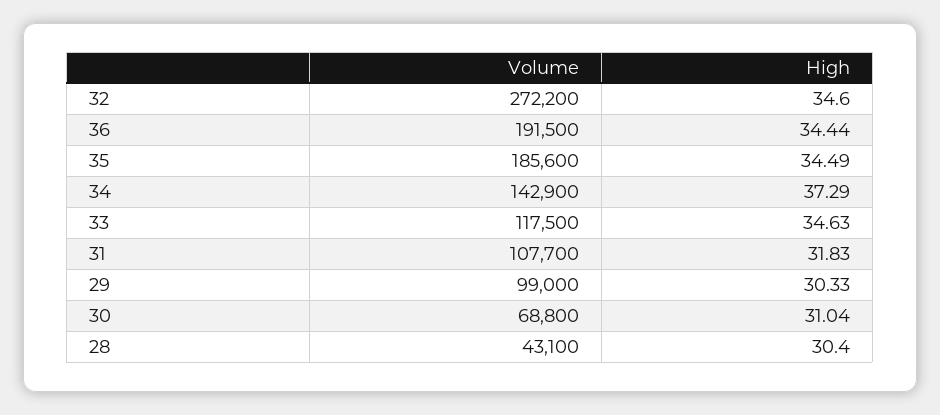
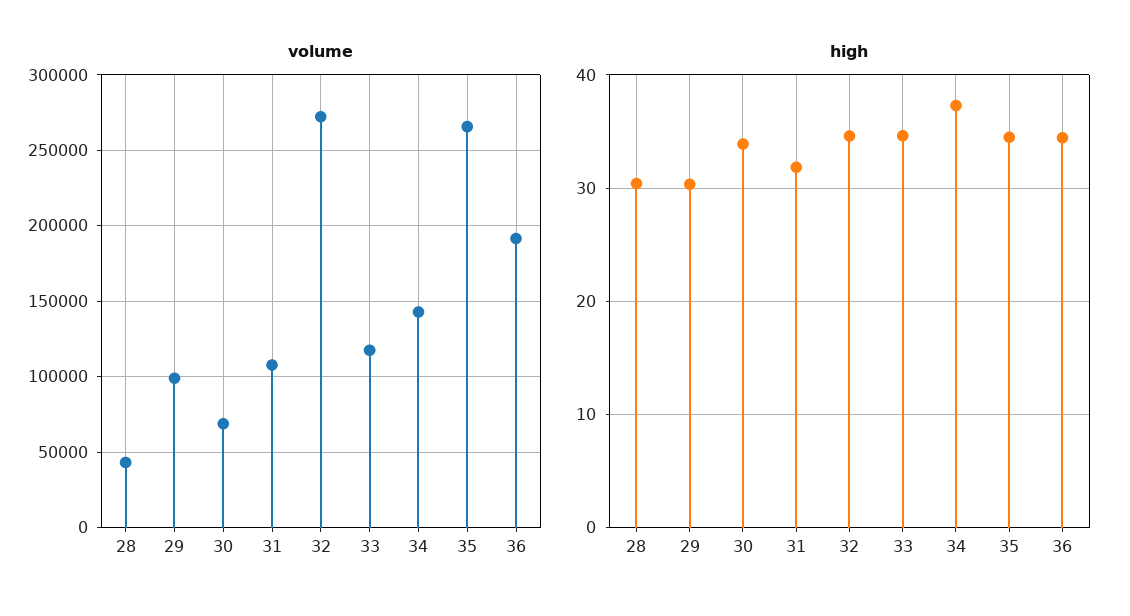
  {
    "Volume": {
      "32": 272200,
      "36": 191500,
-     "35": 185600,
+     "35": 265000,
      "34": 142900,
      "33": 117500,
      "31": 107700,
      "29": 99000,
      "30": 68800,
      "28": 43100
    },
    "High": {
      "32": 34.6,
      "36": 34.44,
      "35": 34.49,
      "34": 37.29,
      "33": 34.63,
      "31": 31.83,
      "29": 30.33,
-     "30": 31.04,
+     "30": 34,
      "28": 30.4
    }
  }

